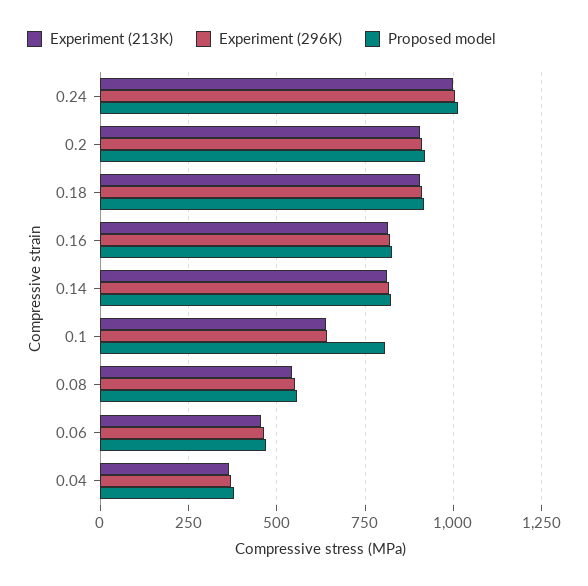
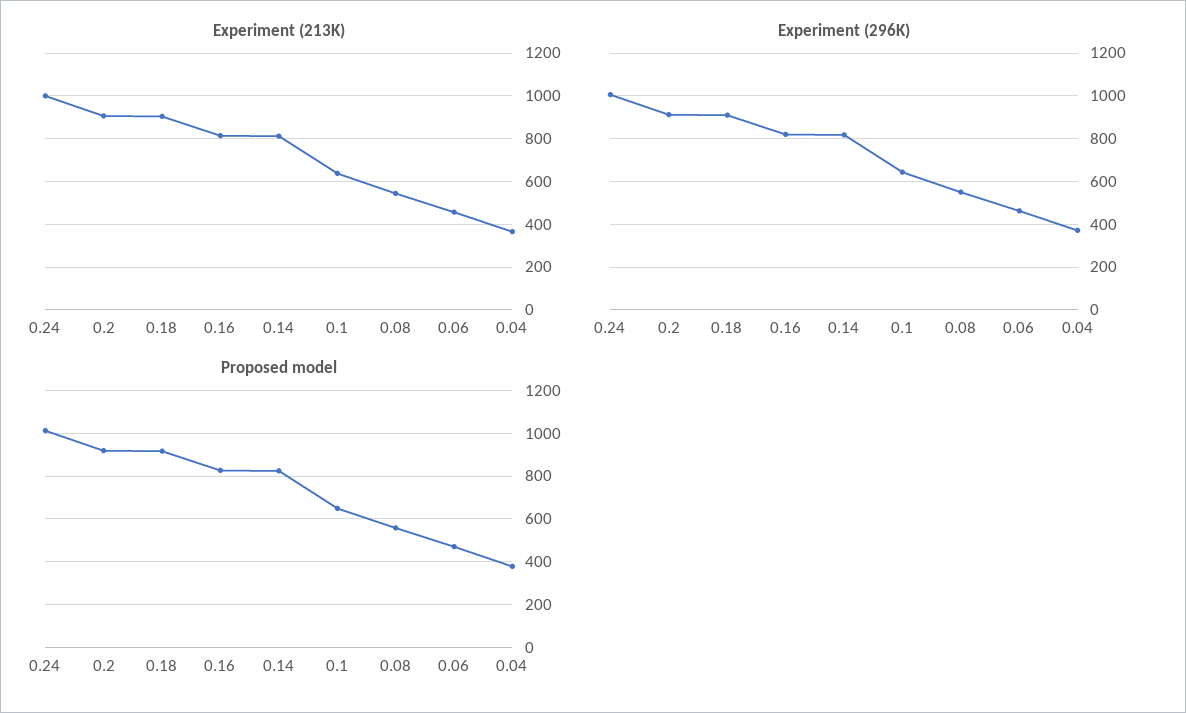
  {
    "Experiment (213K)": {
      "0.24": 1000,
      "0.2": 900,
      "0.18": 900,
      "0.16": 825,
      "0.14": 800,
      "0.1": 650,
      "0.08": 550,
      "0.06": 450,
      "0.04": 375
    },
    "Experiment (296K)": {
      "0.24": 1000,
      "0.2": 900,
      "0.18": 900,
      "0.16": 825,
      "0.14": 825,
      "0.1": 650,
      "0.08": 550,
      "0.06": 450,
      "0.04": 375
    },
    "Proposed model": {
      "0.24": 1025,
      "0.2": 925,
      "0.18": 925,
      "0.16": 825,
      "0.14": 825,
-     "0.1": 800,
+     "0.1": 650,
      "0.08": 550,
      "0.06": 475,
      "0.04": 375
    }
  }

